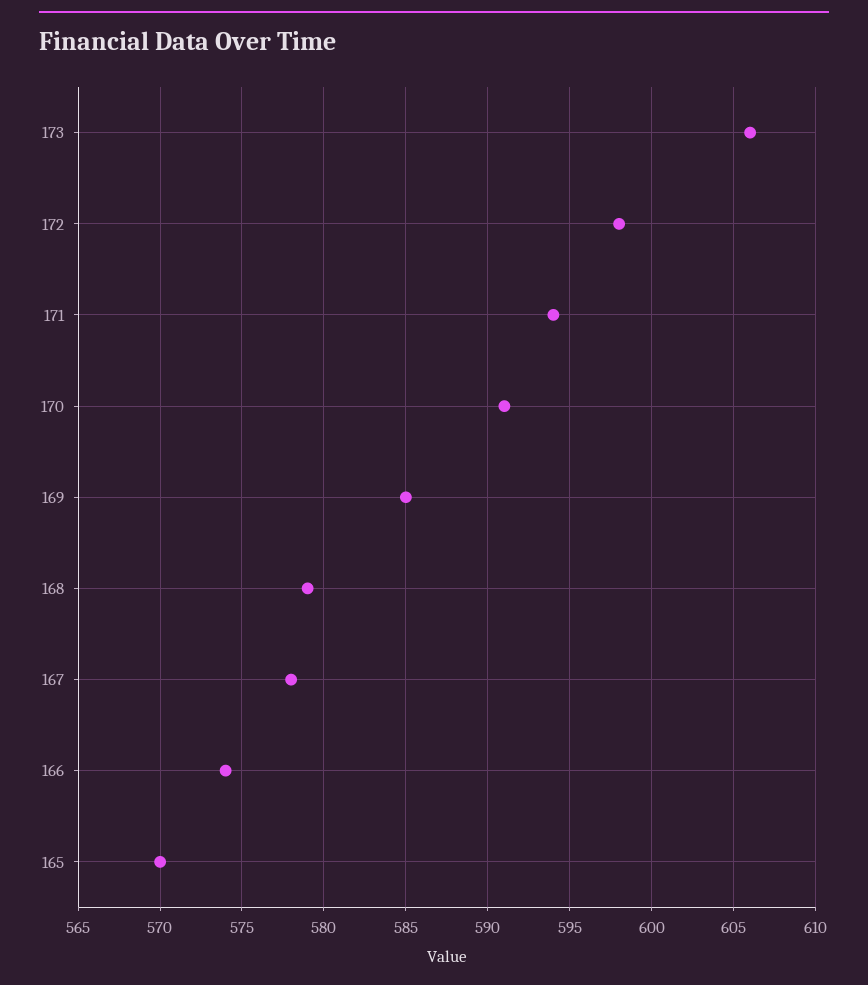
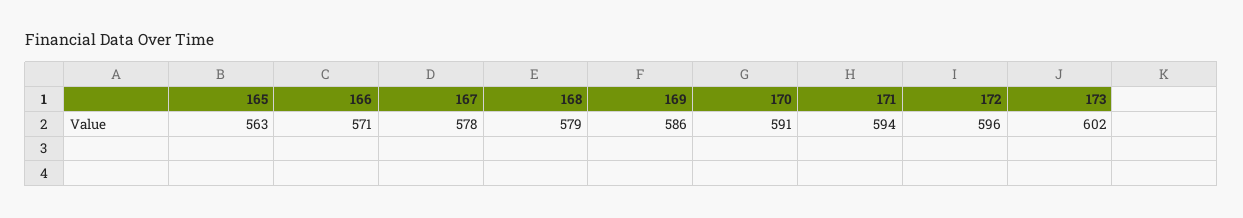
  {
-   "173": 606,
+   "173": 602,
-   "172": 598,
+   "172": 596,
    "171": 594,
    "170": 591,
-   "169": 585,
+   "169": 586,
    "168": 579,
    "167": 578,
-   "166": 574,
+   "166": 571,
-   "165": 570
+   "165": 563
  }

